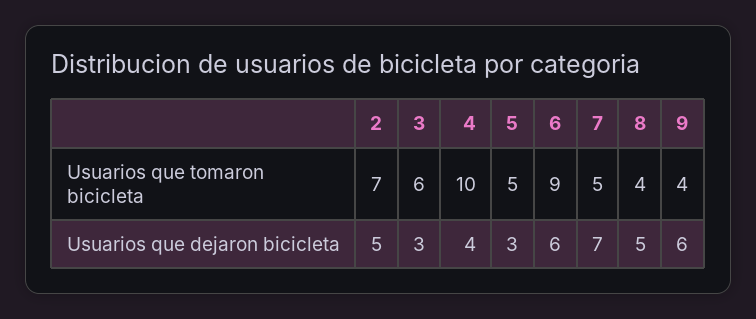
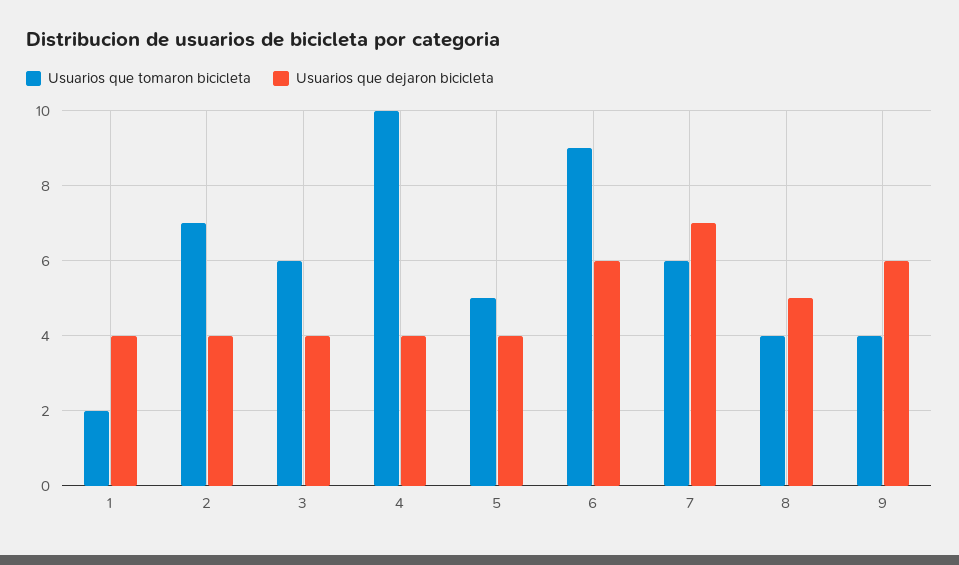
  {
    "Usuarios que tomaron bicicleta": {
      "2": 7,
      "3": 6,
      "4": 10,
      "5": 5,
      "6": 9,
-     "7": 5,
+     "7": 6,
      "8": 4,
-     "9": 4
+     "9": 4,
+     "1": 2
    },
    "Usuarios que dejaron bicicleta": {
-     "2": 5,
+     "2": 4,
-     "3": 3,
+     "3": 4,
      "4": 4,
-     "5": 3,
+     "5": 4,
      "6": 6,
      "7": 7,
      "8": 5,
-     "9": 6
+     "9": 6,
+     "1": 4
    }
  }

